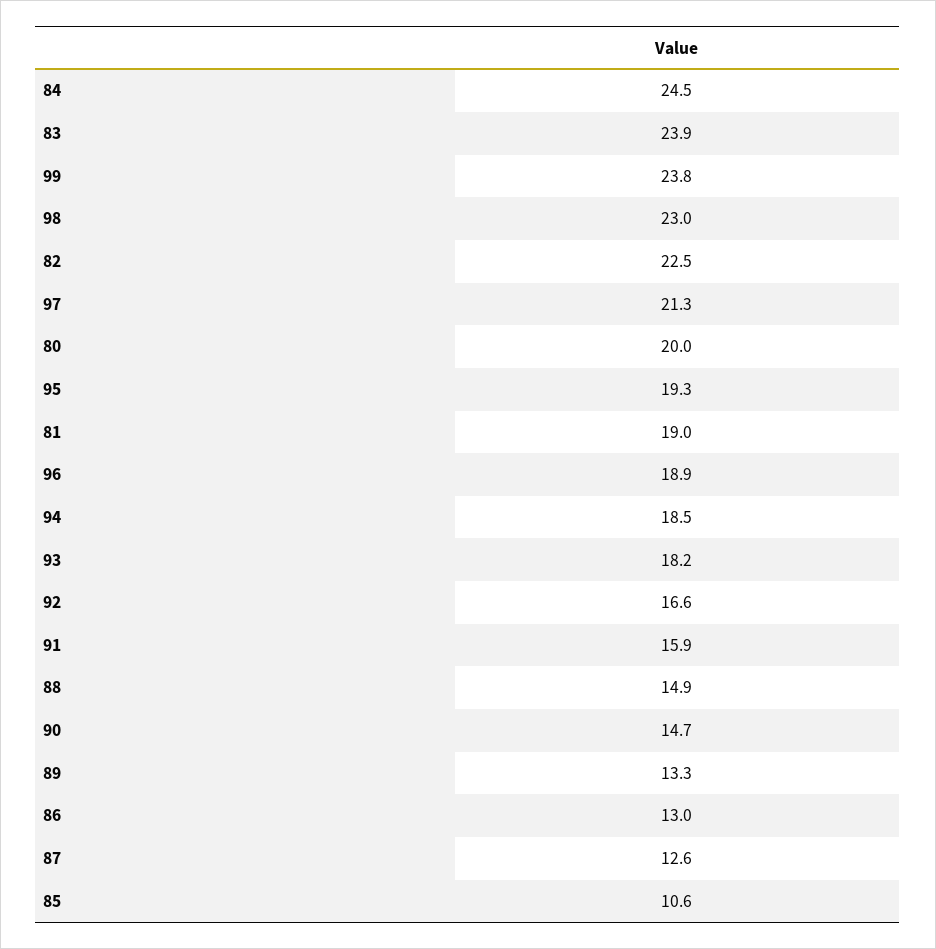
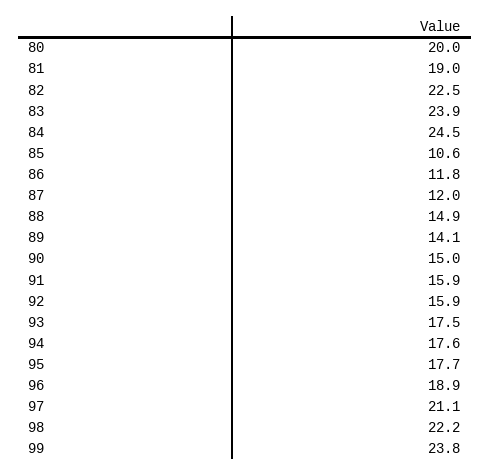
  {
    "84": 24.5,
    "83": 23.9,
    "99": 23.8,
-   "98": 23,
+   "98": 22.2,
    "82": 22.5,
-   "97": 21.3,
+   "97": 21.1,
    "80": 20,
-   "95": 19.3,
+   "95": 17.7,
    "81": 19,
    "96": 18.9,
-   "94": 18.5,
+   "94": 17.6,
-   "93": 18.2,
+   "93": 17.5,
-   "92": 16.6,
+   "92": 15.9,
    "91": 15.9,
    "88": 14.9,
-   "90": 14.7,
+   "90": 15,
-   "89": 13.3,
+   "89": 14.1,
-   "86": 13,
+   "86": 11.8,
-   "87": 12.6,
+   "87": 12,
    "85": 10.6
  }

